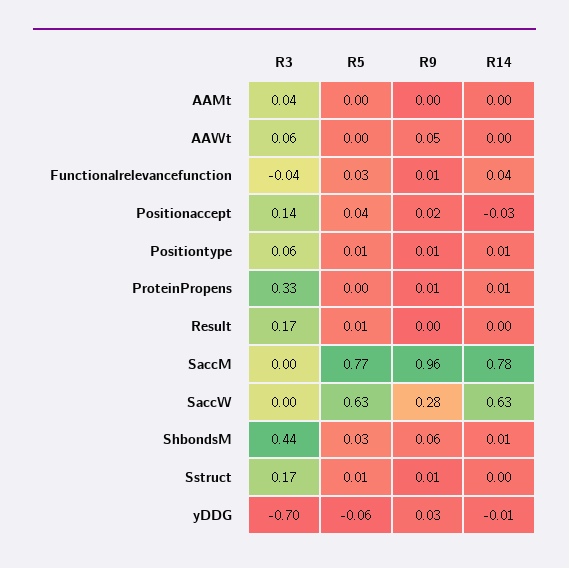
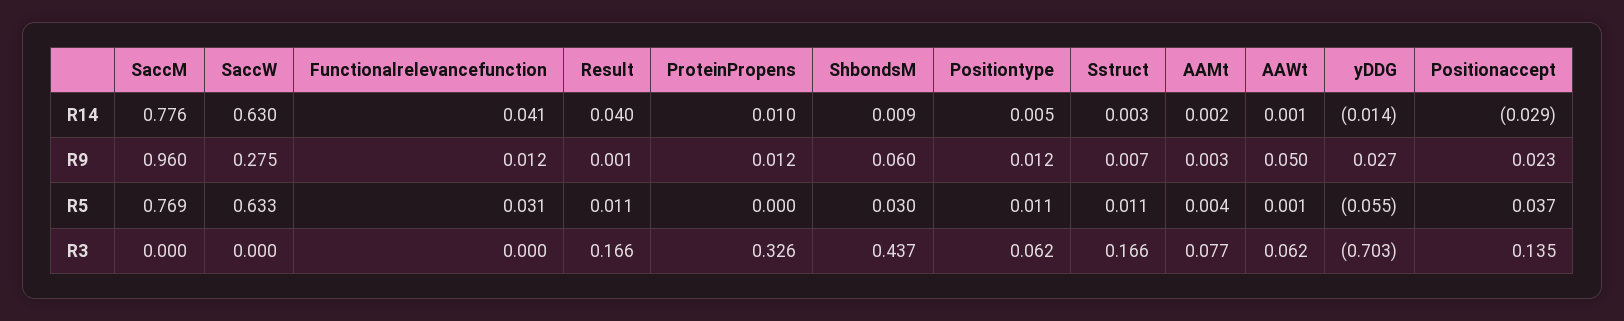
  {
    "R3": {
-     "AAMt": 0.04,
+     "AAMt": 0.077,
      "AAWt": 0.062,
-     "Functionalrelevancefunction": -0.04,
+     "Functionalrelevancefunction": 0,
      "Positionaccept": 0.135,
      "Positiontype": 0.062,
      "ProteinPropens": 0.326,
      "Result": 0.166,
      "SaccM": 0,
      "SaccW": 0,
      "ShbondsM": 0.437,
      "Sstruct": 0.166,
      "yDDG": -0.703
    },
    "R5": {
      "AAMt": 0.004,
      "AAWt": 0.001,
      "Functionalrelevancefunction": 0.031,
      "Positionaccept": 0.037,
      "Positiontype": 0.011,
      "ProteinPropens": 0,
      "Result": 0.011,
      "SaccM": 0.769,
      "SaccW": 0.633,
      "ShbondsM": 0.03,
      "Sstruct": 0.011,
      "yDDG": -0.055
    },
    "R9": {
      "AAMt": 0.003,
      "AAWt": 0.05,
      "Functionalrelevancefunction": 0.012,
      "Positionaccept": 0.023,
      "Positiontype": 0.012,
      "ProteinPropens": 0.012,
      "Result": 0.001,
      "SaccM": 0.96,
      "SaccW": 0.275,
      "ShbondsM": 0.06,
      "Sstruct": 0.007,
      "yDDG": 0.027
    },
    "R14": {
      "AAMt": 0.002,
      "AAWt": 0.001,
      "Functionalrelevancefunction": 0.041,
      "Positionaccept": -0.029,
      "Positiontype": 0.005,
      "ProteinPropens": 0.01,
-     "Result": 0,
+     "Result": 0.04,
      "SaccM": 0.776,
      "SaccW": 0.63,
      "ShbondsM": 0.009,
      "Sstruct": 0.003,
      "yDDG": -0.014
    }
  }

